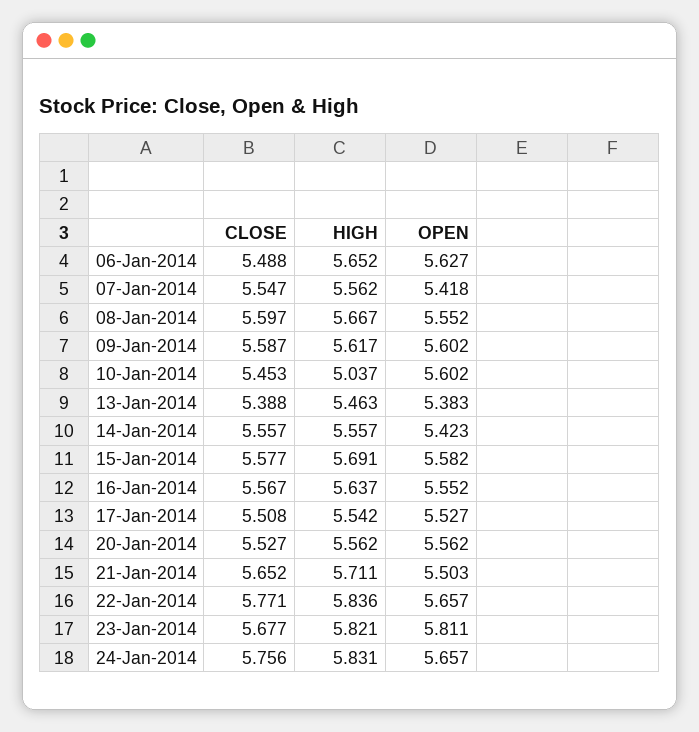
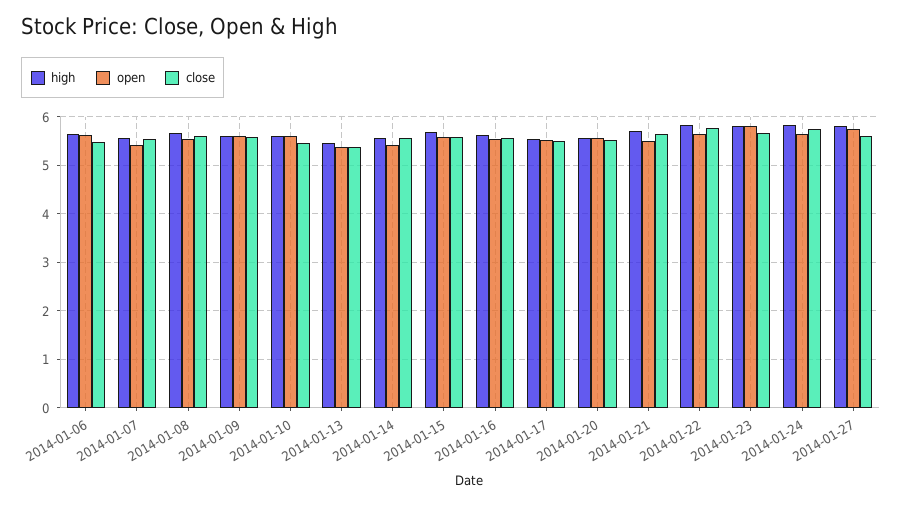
  {
    "CLOSE": {
      "06-Jan-2014": 5.488,
      "07-Jan-2014": 5.547,
      "08-Jan-2014": 5.597,
      "09-Jan-2014": 5.587,
      "10-Jan-2014": 5.453,
      "13-Jan-2014": 5.388,
      "14-Jan-2014": 5.557,
      "15-Jan-2014": 5.577,
      "16-Jan-2014": 5.567,
      "17-Jan-2014": 5.508,
      "20-Jan-2014": 5.527,
      "21-Jan-2014": 5.652,
      "22-Jan-2014": 5.771,
      "23-Jan-2014": 5.677,
-     "24-Jan-2014": 5.756
+     "24-Jan-2014": 5.756,
+     "2014-01-27": 5.6
    },
    "HIGH": {
      "06-Jan-2014": 5.652,
      "07-Jan-2014": 5.562,
      "08-Jan-2014": 5.667,
      "09-Jan-2014": 5.617,
-     "10-Jan-2014": 5.037,
+     "10-Jan-2014": 5.6,
      "13-Jan-2014": 5.463,
      "14-Jan-2014": 5.557,
      "15-Jan-2014": 5.691,
      "16-Jan-2014": 5.637,
      "17-Jan-2014": 5.542,
      "20-Jan-2014": 5.562,
      "21-Jan-2014": 5.711,
      "22-Jan-2014": 5.836,
      "23-Jan-2014": 5.821,
-     "24-Jan-2014": 5.831
+     "24-Jan-2014": 5.831,
+     "2014-01-27": 5.8
    },
    "OPEN": {
      "06-Jan-2014": 5.627,
      "07-Jan-2014": 5.418,
      "08-Jan-2014": 5.552,
      "09-Jan-2014": 5.602,
      "10-Jan-2014": 5.602,
      "13-Jan-2014": 5.383,
      "14-Jan-2014": 5.423,
      "15-Jan-2014": 5.582,
      "16-Jan-2014": 5.552,
      "17-Jan-2014": 5.527,
      "20-Jan-2014": 5.562,
      "21-Jan-2014": 5.503,
      "22-Jan-2014": 5.657,
      "23-Jan-2014": 5.811,
-     "24-Jan-2014": 5.657
+     "24-Jan-2014": 5.657,
+     "2014-01-27": 5.8
    }
  }

